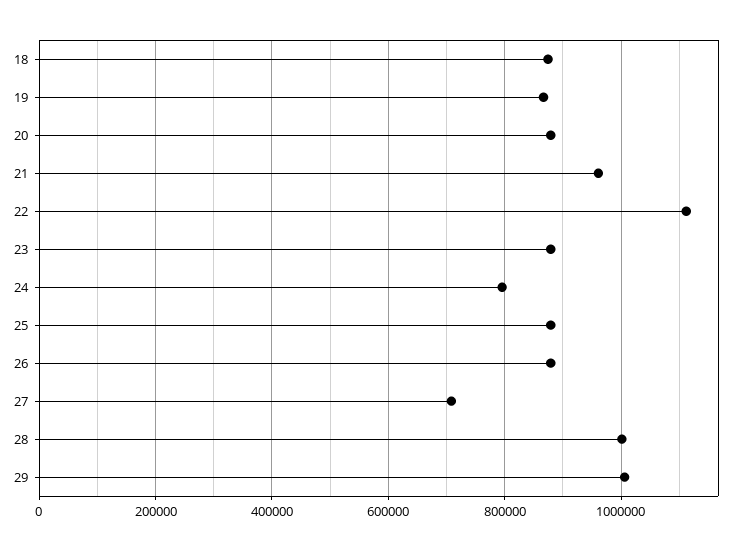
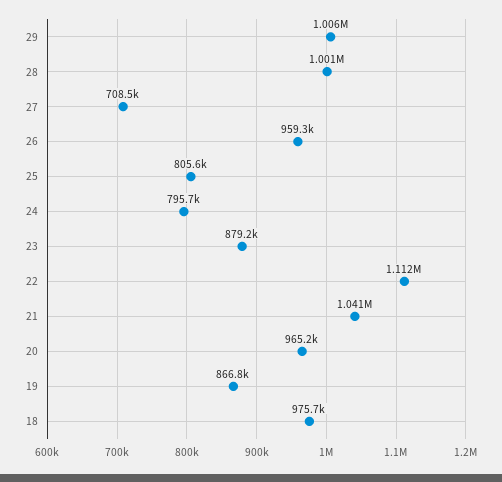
  {
-   "18": 880000,
+   "18": 975700,
    "19": 866800,
-   "20": 880000,
+   "20": 965200,
-   "21": 960000,
+   "21": 1041000,
    "22": 1112000,
    "23": 879200,
    "24": 795700,
-   "25": 880000,
+   "25": 805600,
-   "26": 880000,
+   "26": 959300,
    "27": 708500,
    "28": 1001000,
    "29": 1006000
  }

